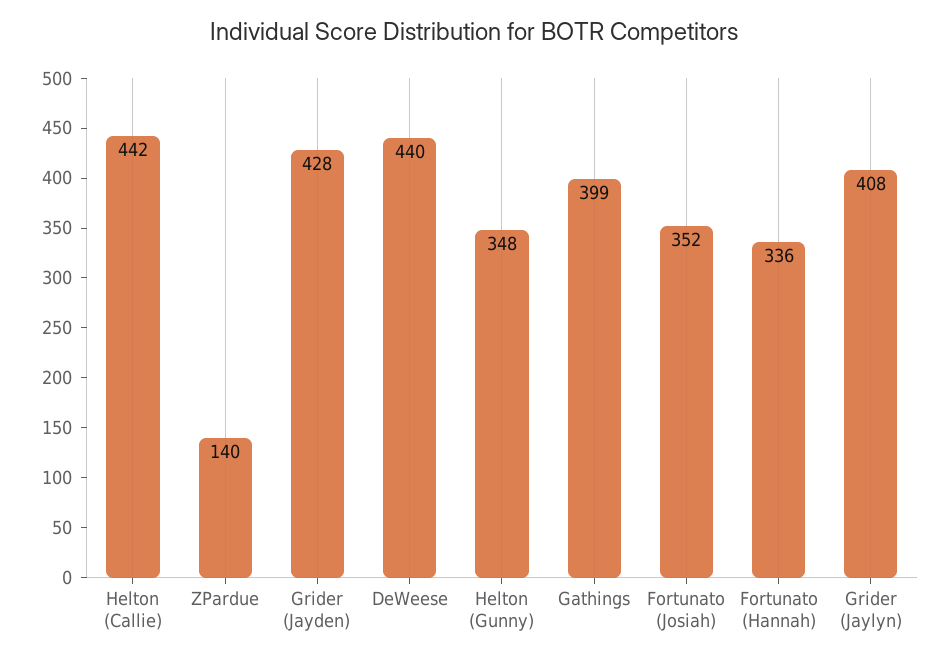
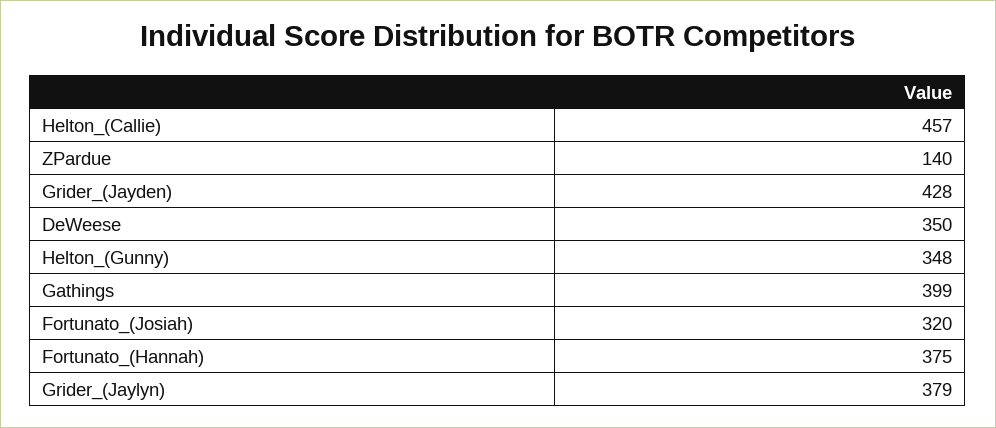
  {
-   "Helton (Callie)": 442,
+   "Helton (Callie)": 457,
    "ZPardue": 140,
    "Grider (Jayden)": 428,
-   "DeWeese": 440,
+   "DeWeese": 350,
    "Helton (Gunny)": 348,
    "Gathings": 399,
-   "Fortunato (Josiah)": 352,
+   "Fortunato (Josiah)": 320,
-   "Fortunato (Hannah)": 336,
+   "Fortunato (Hannah)": 375,
-   "Grider (Jaylyn)": 408
+   "Grider (Jaylyn)": 379
  }

